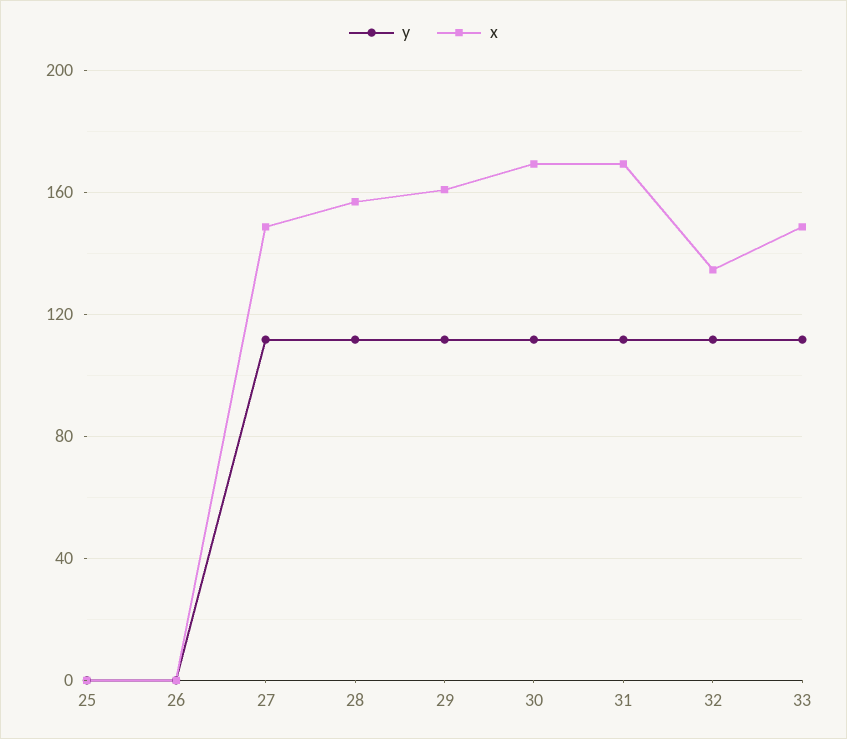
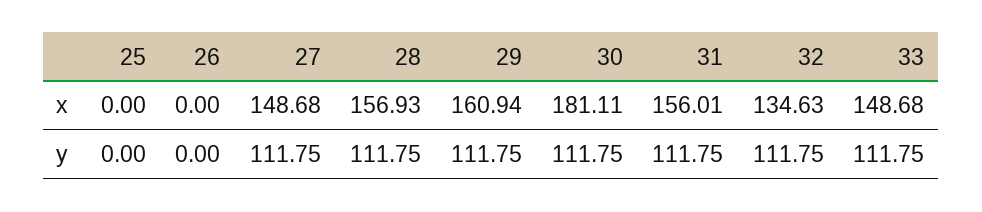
  {
    "y": {
      "25": 0,
      "26": 0,
      "27": 111.75,
      "28": 111.75,
      "29": 111.75,
      "30": 111.75,
      "31": 111.75,
      "32": 111.75,
      "33": 111.75
    },
    "x": {
      "25": 0,
      "26": 0,
      "27": 148.68,
      "28": 156.93,
      "29": 160.94,
-     "30": 170,
+     "30": 181.11,
-     "31": 170,
+     "31": 156.01,
      "32": 134.63,
      "33": 148.68
    }
  }

